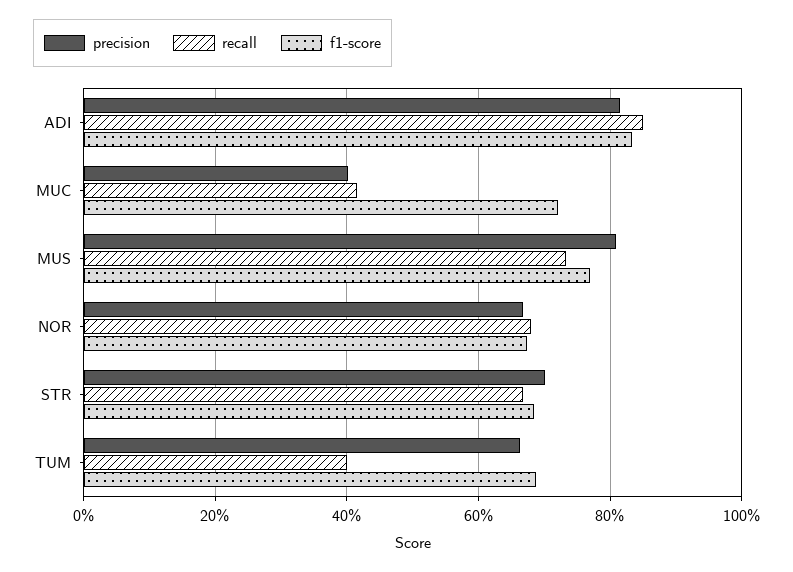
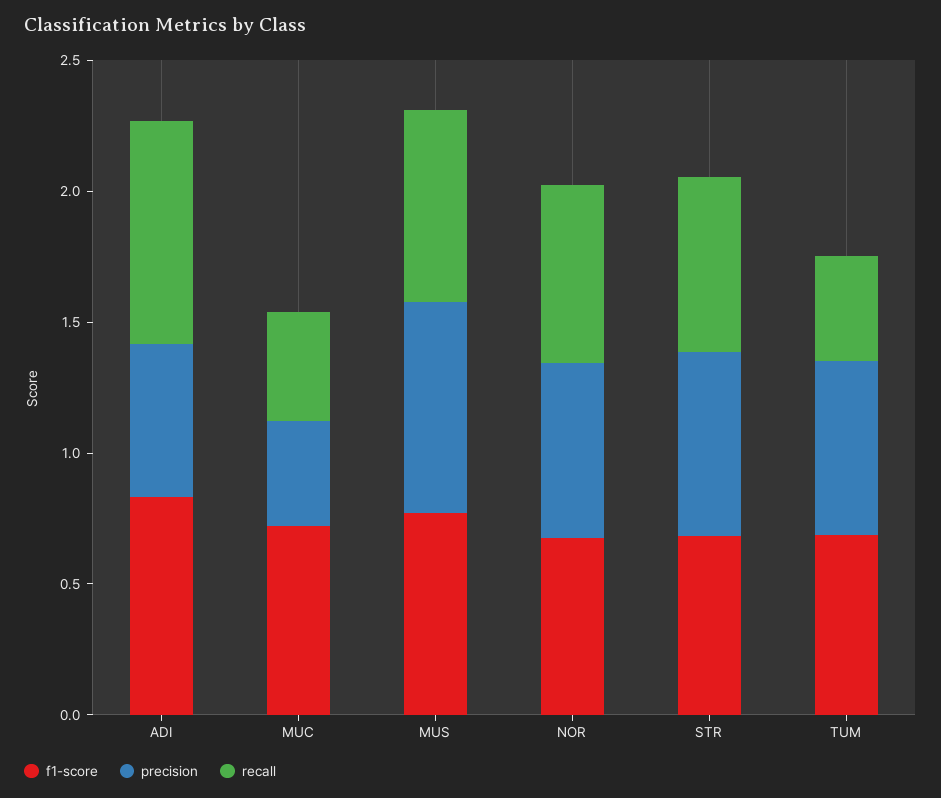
  {
    "precision": {
-     "ADI": 0.82,
+     "ADI": 0.6,
      "MUC": 0.4,
      "MUS": 0.8,
      "NOR": 0.66,
      "STR": 0.7,
      "TUM": 0.66
    },
    "recall": {
      "ADI": 0.86,
      "MUC": 0.42,
      "MUS": 0.74,
      "NOR": 0.68,
      "STR": 0.66,
      "TUM": 0.4
    },
    "f1-score": {
      "ADI": 0.84,
      "MUC": 0.72,
      "MUS": 0.76,
      "NOR": 0.68,
      "STR": 0.68,
      "TUM": 0.68
    }
  }

